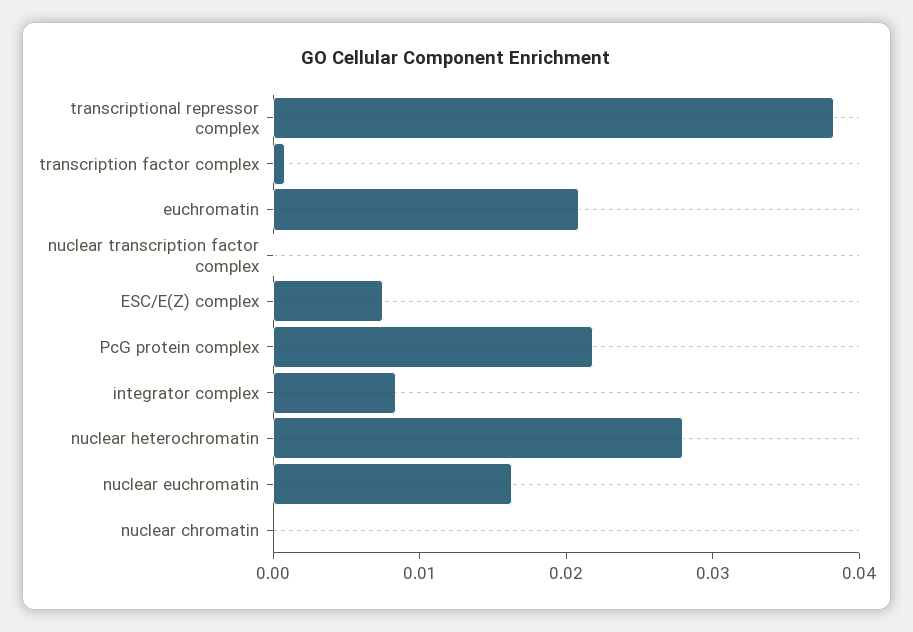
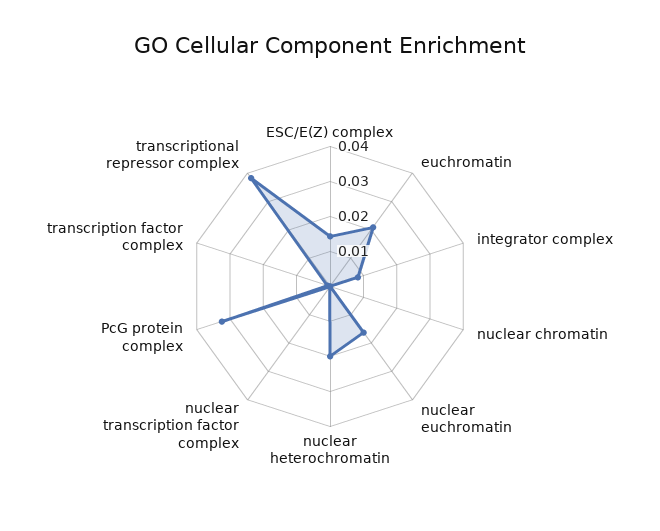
  {
    "transcriptional repressor complex": 0.038,
    "transcription factor complex": 0,
    "euchromatin": 0.02,
    "nuclear transcription factor complex": 0,
-   "ESC/E(Z) complex": 0.008,
+   "ESC/E(Z) complex": 0.015,
-   "PcG protein complex": 0.022,
+   "PcG protein complex": 0.0325,
    "integrator complex": 0.008,
-   "nuclear heterochromatin": 0.028,
+   "nuclear heterochromatin": 0.02,
    "nuclear euchromatin": 0.016,
    "nuclear chromatin": 0
  }

